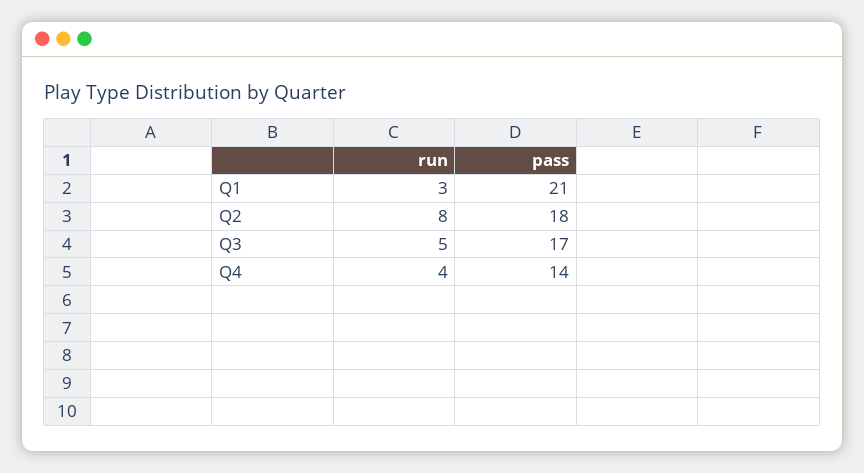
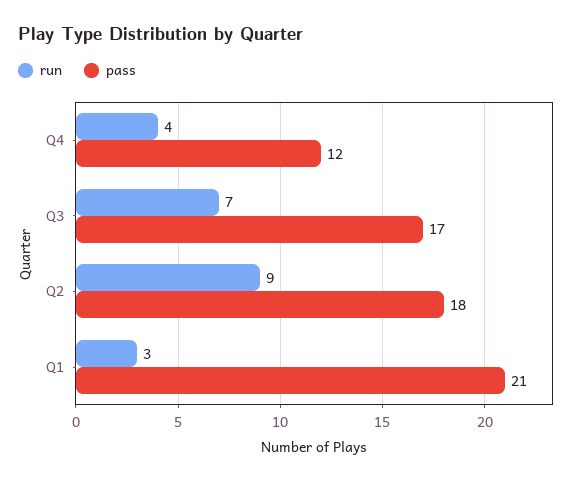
  {
    "run": {
      "Q1": 3,
-     "Q2": 8,
+     "Q2": 9,
-     "Q3": 5,
+     "Q3": 7,
      "Q4": 4
    },
    "pass": {
      "Q1": 21,
      "Q2": 18,
      "Q3": 17,
-     "Q4": 14
+     "Q4": 12
    }
  }

